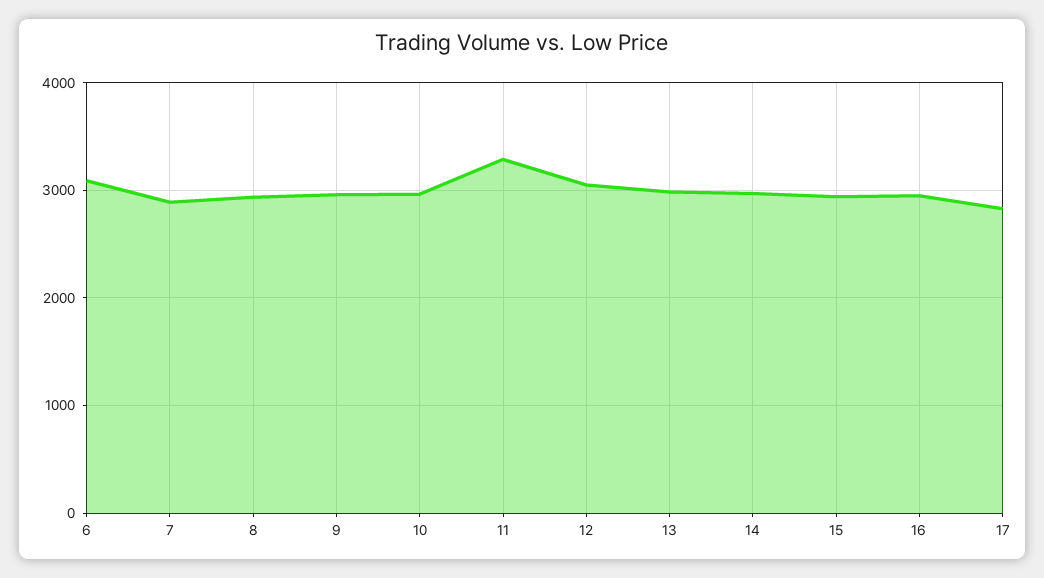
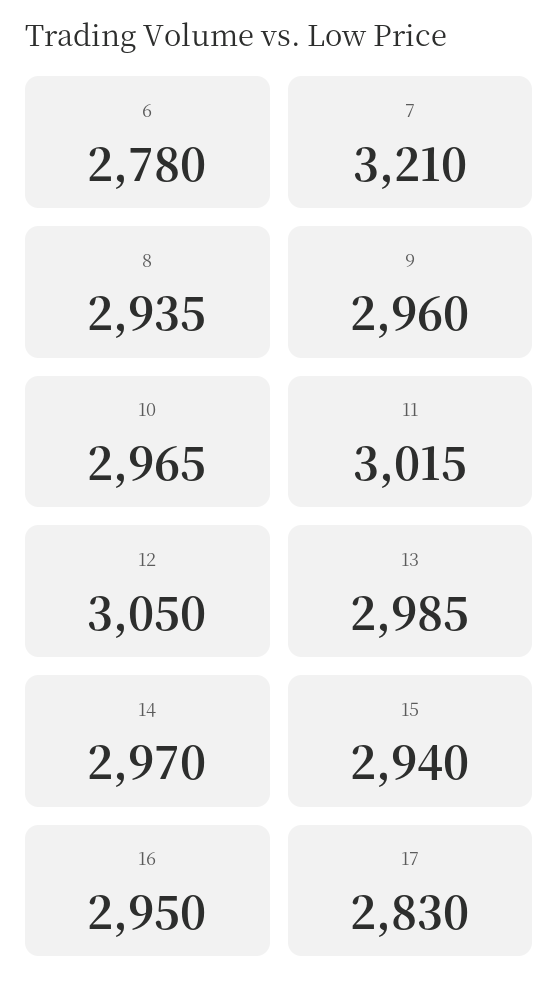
  {
-   "6": 3100,
+   "6": 2780,
-   "7": 2900,
+   "7": 3210,
    "8": 2935,
    "9": 2960,
    "10": 2965,
-   "11": 3300,
+   "11": 3015,
    "12": 3050,
    "13": 2985,
    "14": 2970,
    "15": 2940,
    "16": 2950,
    "17": 2830
  }

